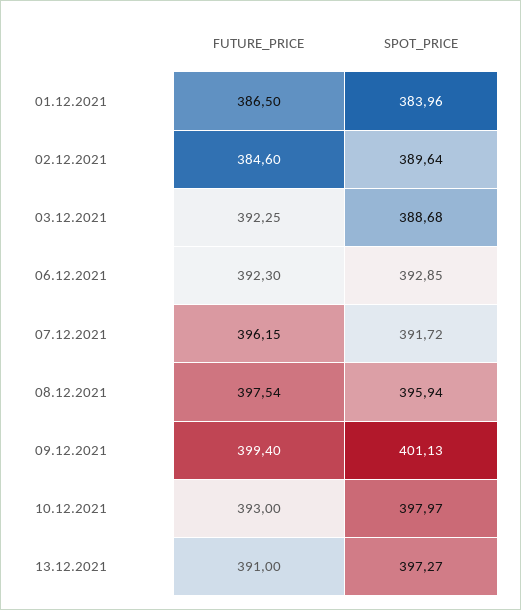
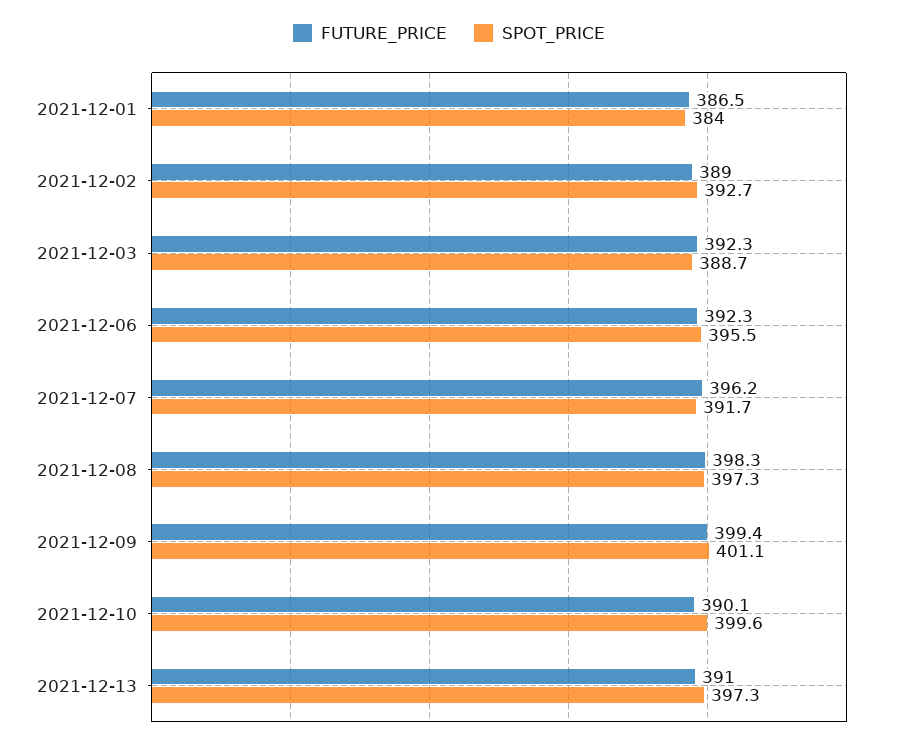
  {
    "FUTURE_PRICE": {
      "01.12.2021": 386.5,
-     "02.12.2021": 384.6,
+     "02.12.2021": 389,
      "03.12.2021": 392.25,
      "06.12.2021": 392.3,
      "07.12.2021": 396.15,
-     "08.12.2021": 397.54,
+     "08.12.2021": 398.3,
      "09.12.2021": 399.4,
-     "10.12.2021": 393,
+     "10.12.2021": 390.1,
      "13.12.2021": 391
    },
    "SPOT_PRICE": {
      "01.12.2021": 383.96,
-     "02.12.2021": 389.64,
+     "02.12.2021": 392.7,
      "03.12.2021": 388.68,
-     "06.12.2021": 392.85,
+     "06.12.2021": 395.5,
      "07.12.2021": 391.72,
-     "08.12.2021": 395.94,
+     "08.12.2021": 397.3,
      "09.12.2021": 401.13,
-     "10.12.2021": 397.97,
+     "10.12.2021": 399.6,
      "13.12.2021": 397.27
    }
  }

